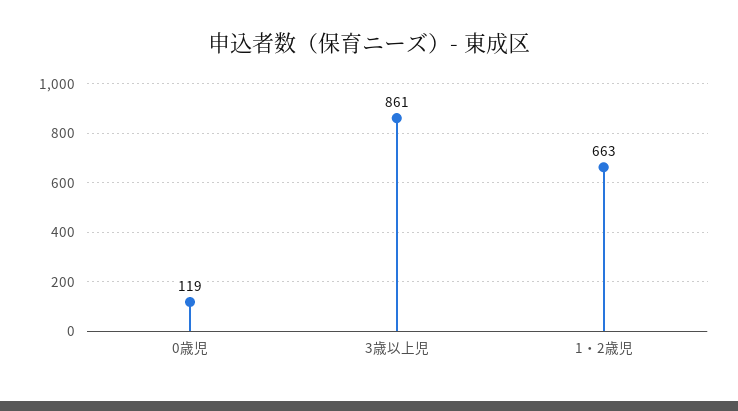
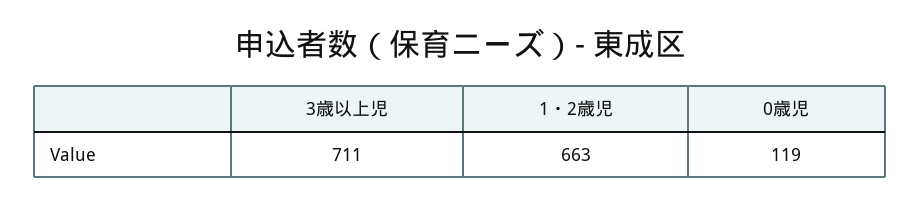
  {
    "0歳児": 119,
-   "3歳以上児": 861,
+   "3歳以上児": 711,
    "1・2歳児": 663
  }

